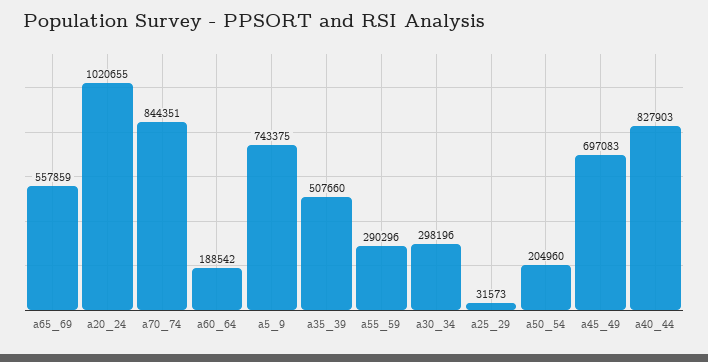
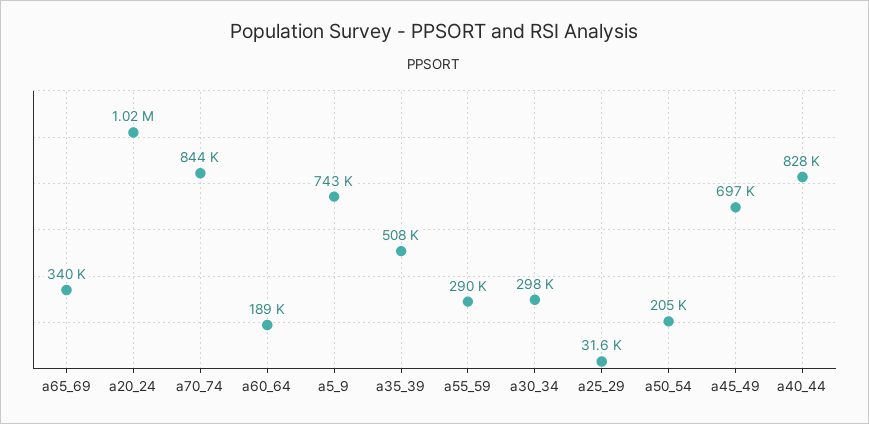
  {
-   "a65_69": 557859,
+   "a65_69": 340000,
    "a20_24": 1020655,
    "a70_74": 844351,
    "a60_64": 188542,
    "a5_9": 743375,
    "a35_39": 507660,
    "a55_59": 290296,
    "a30_34": 298196,
    "a25_29": 31573,
    "a50_54": 204960,
    "a45_49": 697083,
    "a40_44": 827903
  }

